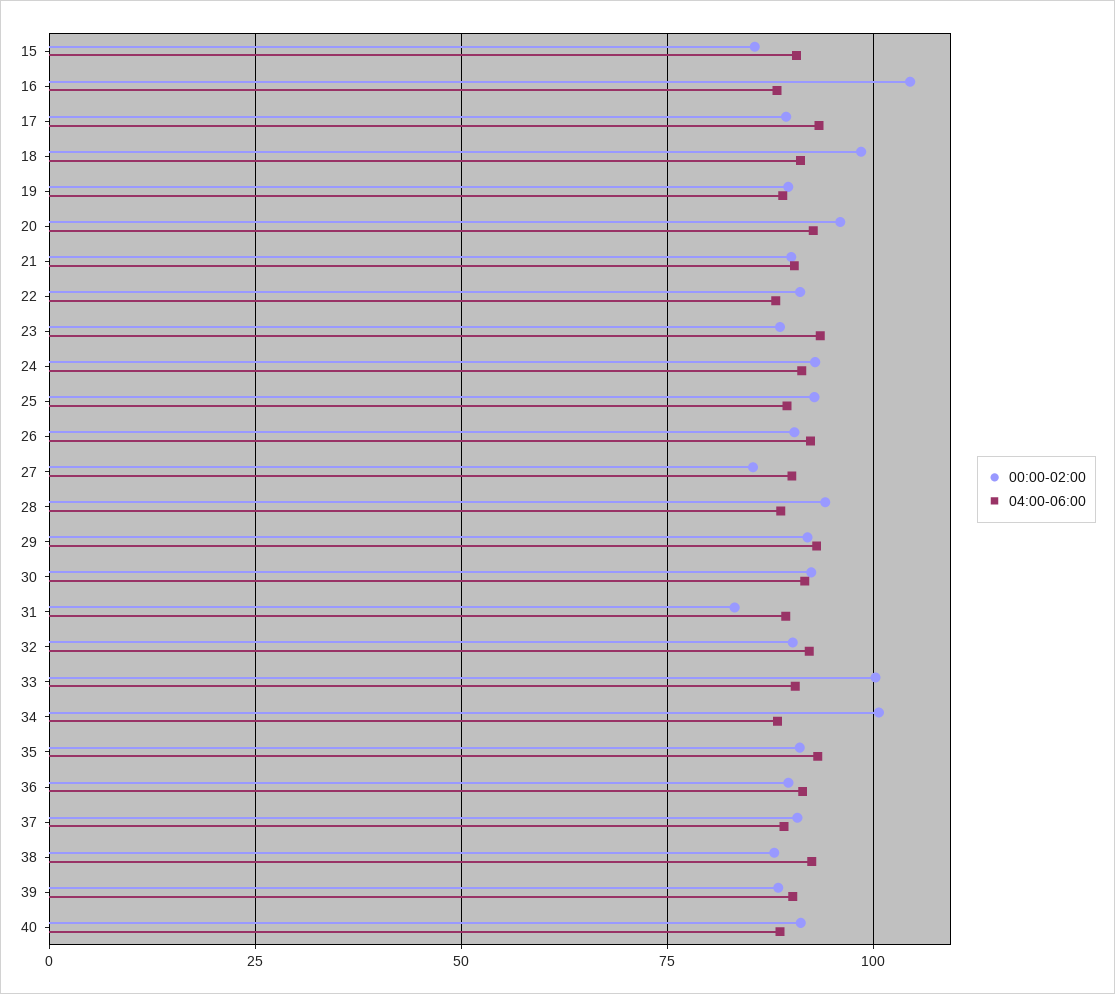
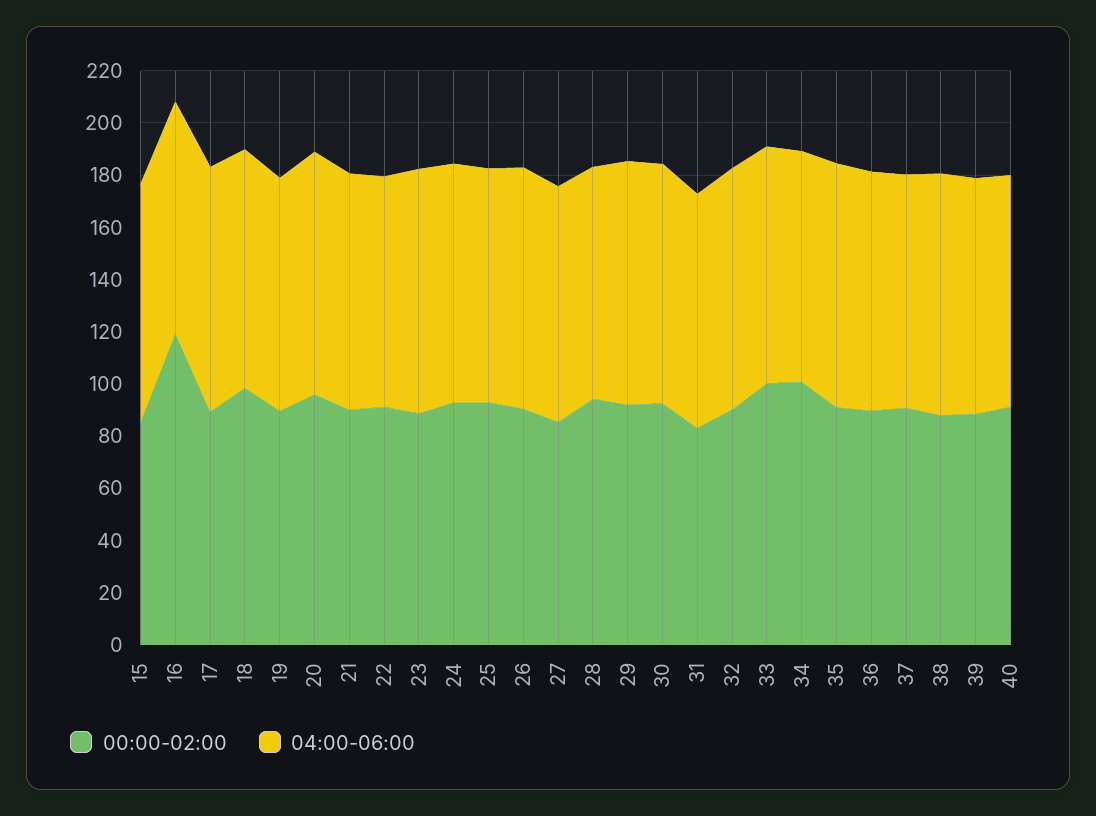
  {
    "00:00-02:00": {
      "15": 85,
-     "16": 105,
+     "16": 120,
      "17": 90,
      "18": 97.5,
      "19": 90,
      "20": 95,
      "21": 90,
      "22": 90,
      "23": 87.5,
      "24": 92.5,
      "25": 92.5,
      "26": 90,
      "27": 85,
      "28": 95,
      "29": 92.5,
      "30": 92.5,
      "31": 82.5,
      "32": 90,
      "33": 100,
      "34": 100,
      "35": 90,
      "36": 90,
      "37": 90,
      "38": 87.5,
      "39": 87.5,
      "40": 90
    },
    "04:00-06:00": {
      "15": 90,
      "16": 87.5,
      "17": 92.5,
      "18": 90,
      "19": 90,
      "20": 92.5,
      "21": 90,
      "22": 87.5,
      "23": 92.5,
      "24": 92.5,
      "25": 90,
      "26": 92.5,
      "27": 90,
      "28": 90,
      "29": 92.5,
      "30": 92.5,
      "31": 90,
      "32": 92.5,
      "33": 90,
      "34": 87.5,
      "35": 92.5,
      "36": 92.5,
      "37": 90,
      "38": 92.5,
      "39": 90,
      "40": 87.5
    }
  }

